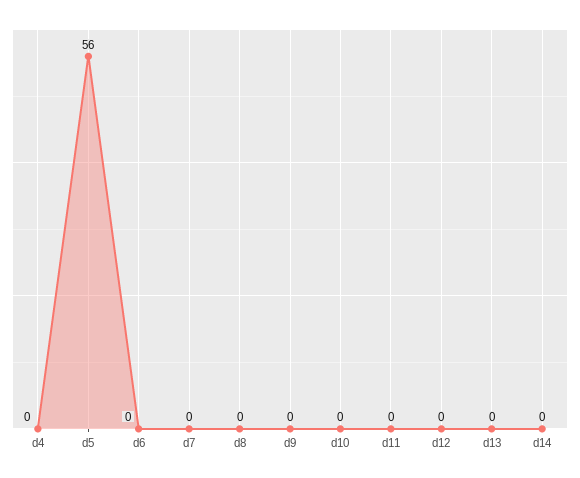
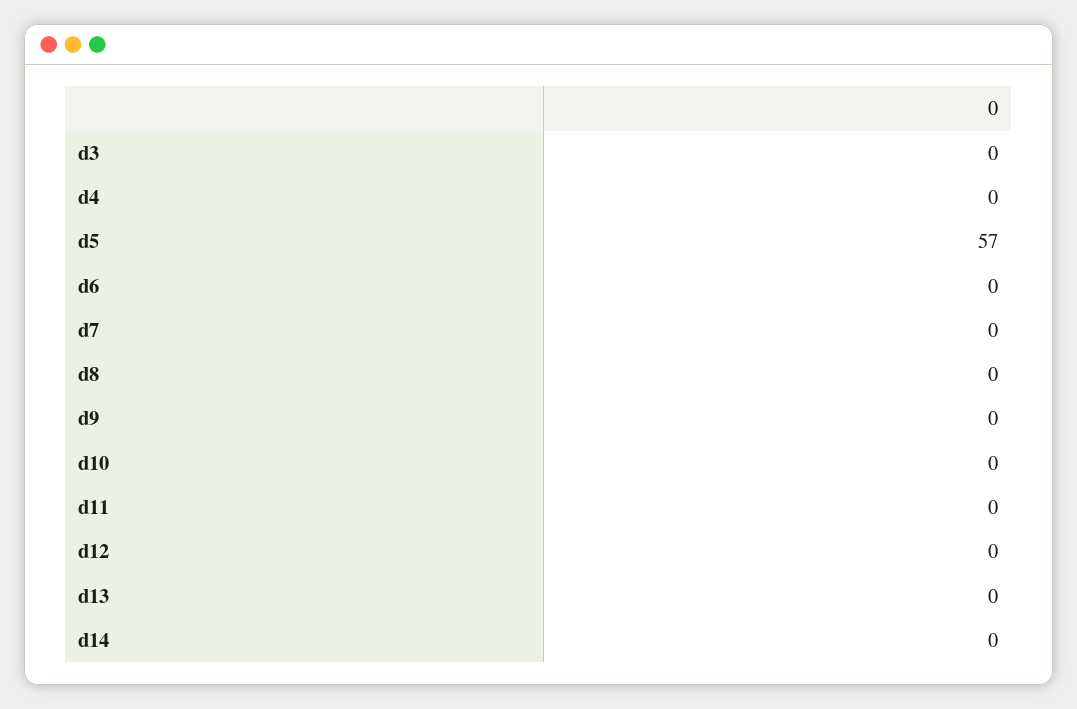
  {
    "d4": 0,
-   "d5": 56,
+   "d5": 57,
    "d6": 0,
    "d7": 0,
    "d8": 0,
    "d9": 0,
    "d10": 0,
    "d11": 0,
    "d12": 0,
    "d13": 0,
-   "d14": 0
+   "d14": 0,
+   "d3": 0
  }

